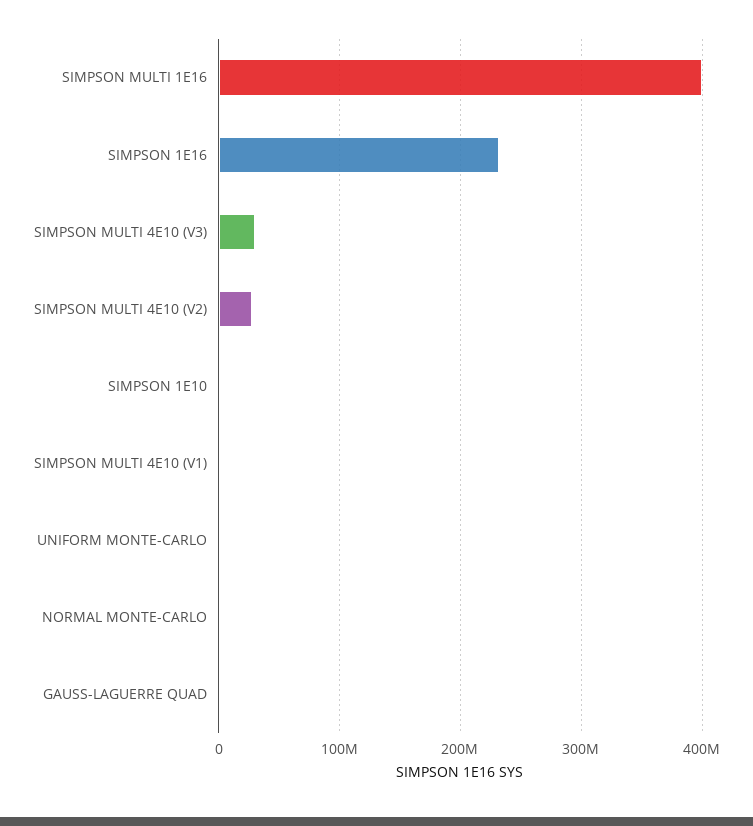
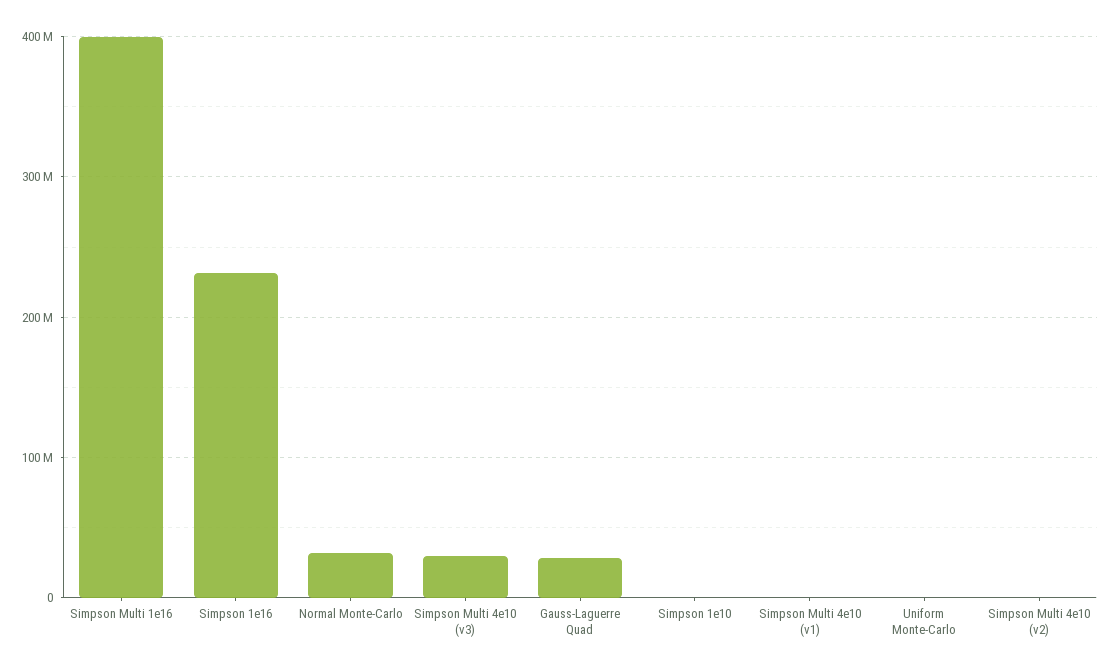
  {
    "SIMPSON MULTI 1E16": 400000000,
    "SIMPSON 1E16": 230000000,
    "SIMPSON MULTI 4E10 (V3)": 30000000,
-   "SIMPSON MULTI 4E10 (V2)": 30000000,
+   "SIMPSON MULTI 4E10 (V2)": 0,
    "SIMPSON 1E10": 0,
    "SIMPSON MULTI 4E10 (V1)": 0,
    "UNIFORM MONTE-CARLO": 0,
-   "NORMAL MONTE-CARLO": 0,
+   "NORMAL MONTE-CARLO": 30000000,
-   "GAUSS-LAGUERRE QUAD": 0
+   "GAUSS-LAGUERRE QUAD": 30000000
  }

